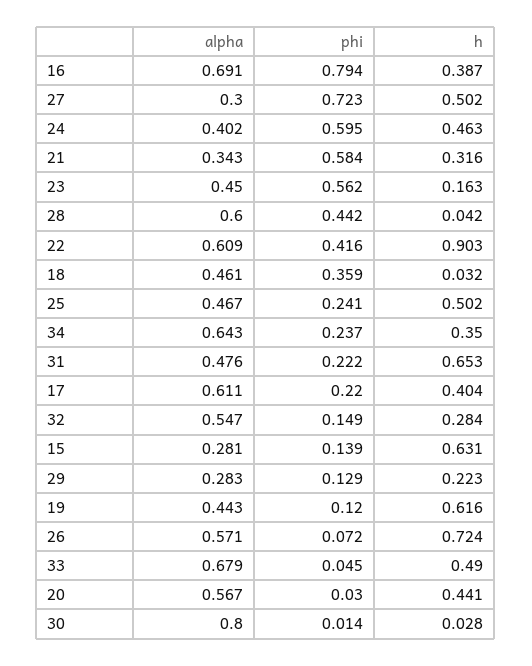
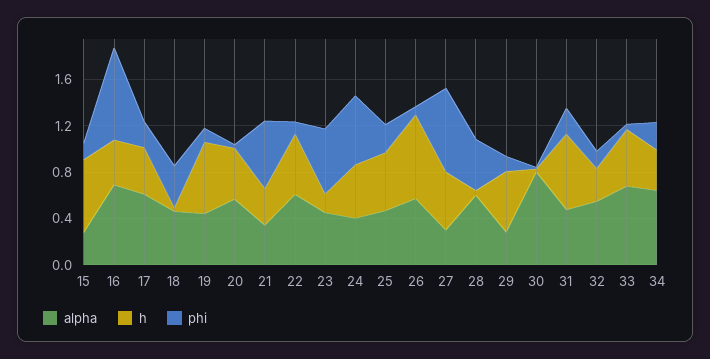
  {
    "alpha": {
      "16": 0.691,
      "27": 0.3,
      "24": 0.402,
      "21": 0.343,
      "23": 0.45,
      "28": 0.6,
      "22": 0.609,
      "18": 0.461,
      "25": 0.467,
      "34": 0.643,
      "31": 0.476,
      "17": 0.611,
      "32": 0.547,
      "15": 0.281,
      "29": 0.283,
      "19": 0.443,
      "26": 0.571,
      "33": 0.679,
      "20": 0.567,
      "30": 0.8
    },
    "phi": {
      "16": 0.794,
      "27": 0.723,
      "24": 0.595,
      "21": 0.584,
      "23": 0.562,
      "28": 0.442,
-     "22": 0.416,
+     "22": 0.1,
      "18": 0.359,
      "25": 0.241,
      "34": 0.237,
      "31": 0.222,
      "17": 0.22,
      "32": 0.149,
      "15": 0.139,
      "29": 0.129,
      "19": 0.12,
      "26": 0.072,
      "33": 0.045,
      "20": 0.03,
      "30": 0.014
    },
    "h": {
      "16": 0.387,
      "27": 0.502,
      "24": 0.463,
      "21": 0.316,
      "23": 0.163,
      "28": 0.042,
-     "22": 0.903,
+     "22": 0.5,
      "18": 0.032,
      "25": 0.502,
      "34": 0.35,
      "31": 0.653,
      "17": 0.404,
      "32": 0.284,
      "15": 0.631,
-     "29": 0.223,
+     "29": 0.5,
      "19": 0.616,
      "26": 0.724,
      "33": 0.49,
      "20": 0.441,
      "30": 0.028
    }
  }

